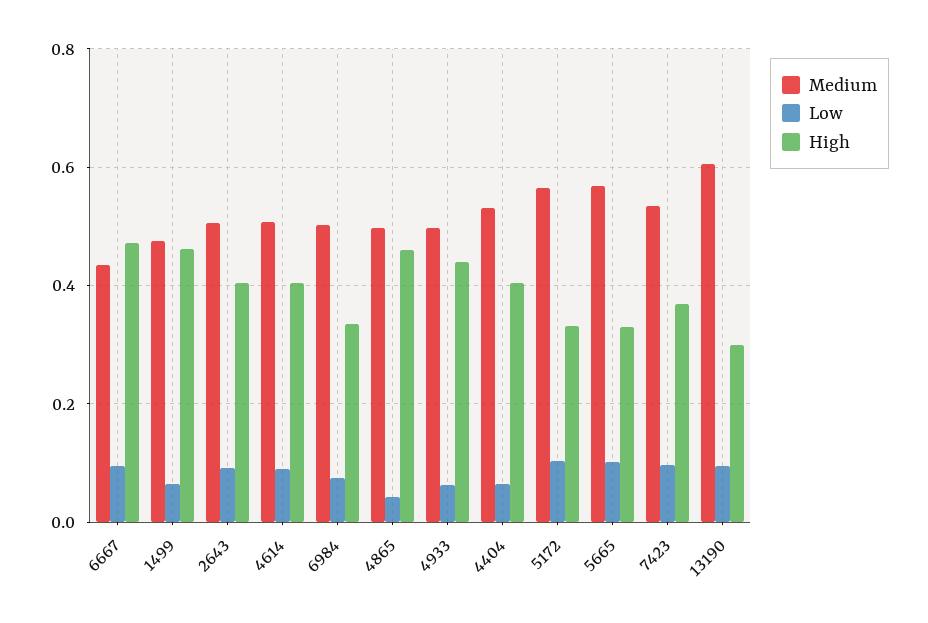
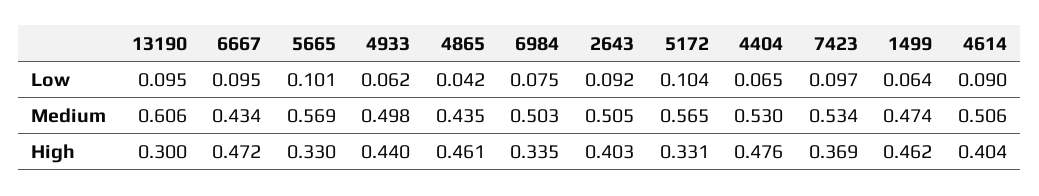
  {
    "Medium": {
      "6667": 0.434,
      "1499": 0.474,
      "2643": 0.505,
      "4614": 0.506,
      "6984": 0.503,
-     "4865": 0.5,
+     "4865": 0.435,
      "4933": 0.498,
      "4404": 0.53,
      "5172": 0.565,
      "5665": 0.569,
      "7423": 0.534,
      "13190": 0.606
    },
    "Low": {
      "6667": 0.095,
      "1499": 0.064,
      "2643": 0.092,
      "4614": 0.09,
      "6984": 0.075,
      "4865": 0.042,
      "4933": 0.062,
      "4404": 0.065,
      "5172": 0.104,
      "5665": 0.101,
      "7423": 0.097,
      "13190": 0.095
    },
    "High": {
      "6667": 0.472,
      "1499": 0.462,
      "2643": 0.403,
      "4614": 0.404,
      "6984": 0.335,
      "4865": 0.461,
      "4933": 0.44,
-     "4404": 0.4,
+     "4404": 0.476,
      "5172": 0.331,
      "5665": 0.33,
      "7423": 0.369,
      "13190": 0.3
    }
  }

